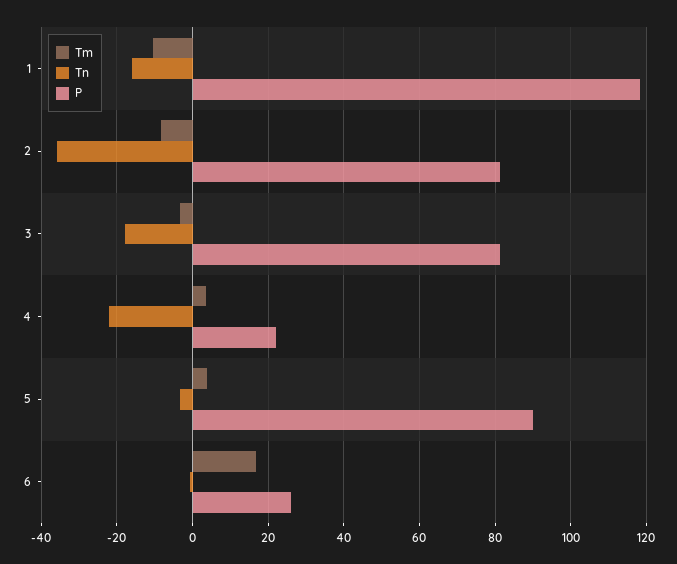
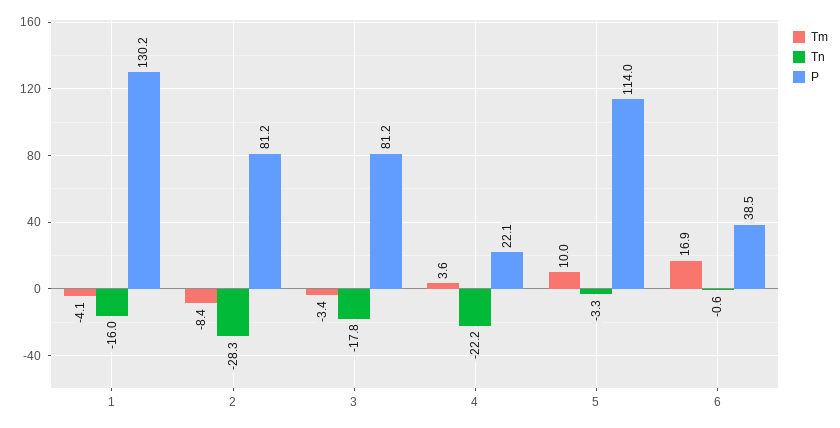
  {
    "Tm": {
-     "1": -10,
+     "1": -4.1,
      "2": -8.4,
      "3": -3.4,
      "4": 3.6,
-     "5": 4,
+     "5": 10,
      "6": 16.9
    },
    "Tn": {
      "1": -16,
-     "2": -36,
+     "2": -28.3,
      "3": -17.8,
      "4": -22.2,
      "5": -3.3,
      "6": -0.6
    },
    "P": {
-     "1": 118,
+     "1": 130.2,
      "2": 81.2,
      "3": 81.2,
      "4": 22.1,
-     "5": 90,
+     "5": 114,
-     "6": 26
+     "6": 38.5
    }
  }

